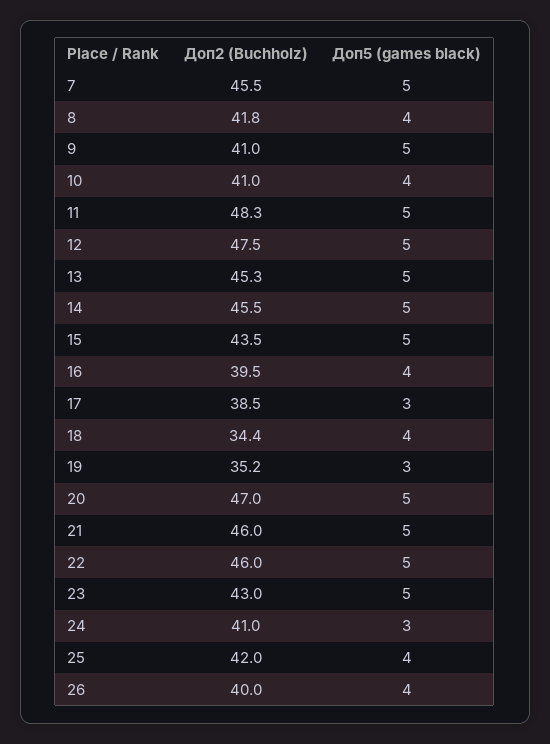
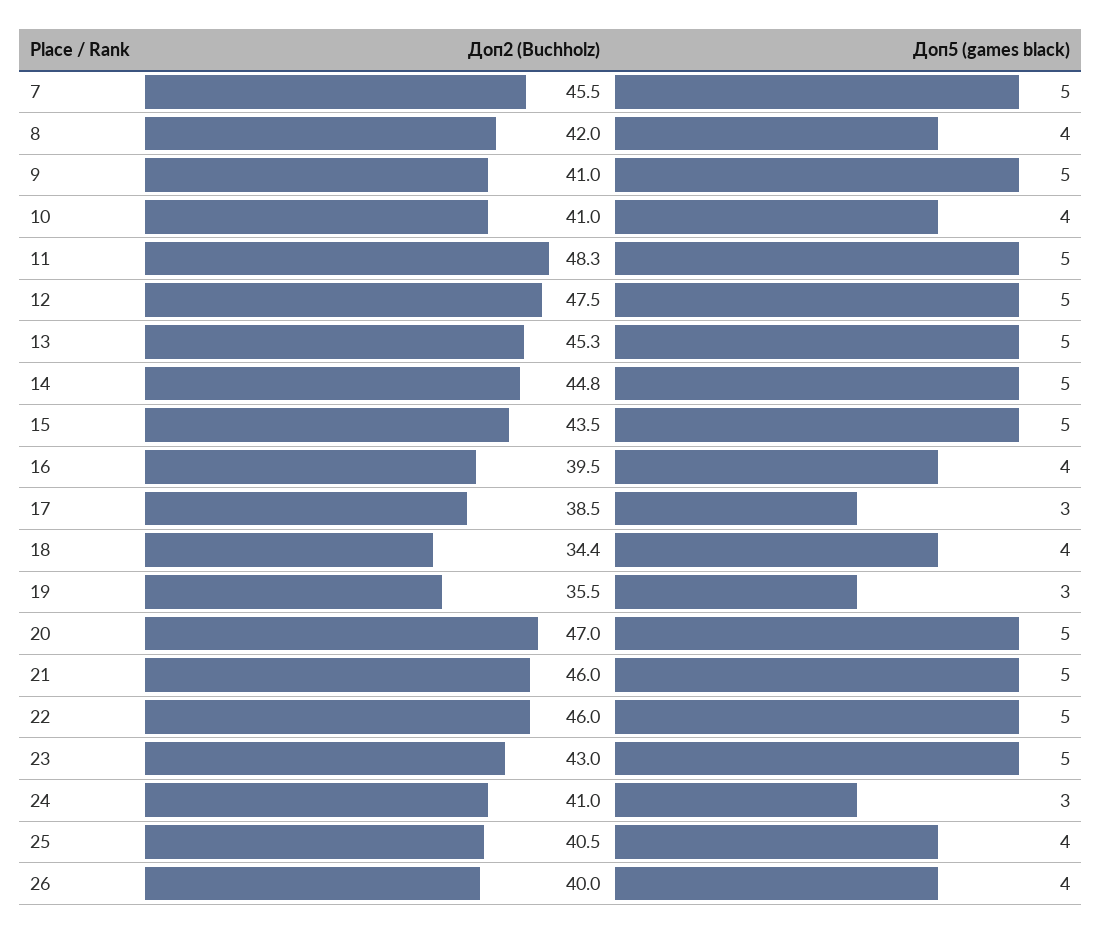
  {
    "Доп2 (Buchholz)": {
      "7": 45.5,
-     "8": 41.8,
+     "8": 42,
      "9": 41,
      "10": 41,
      "11": 48.3,
      "12": 47.5,
      "13": 45.3,
-     "14": 45.5,
+     "14": 44.8,
      "15": 43.5,
      "16": 39.5,
      "17": 38.5,
      "18": 34.4,
-     "19": 35.2,
+     "19": 35.5,
      "20": 47,
      "21": 46,
      "22": 46,
      "23": 43,
      "24": 41,
-     "25": 42,
+     "25": 40.5,
      "26": 40
    },
    "Доп5 (games black)": {
      "7": 5,
      "8": 4,
      "9": 5,
      "10": 4,
      "11": 5,
      "12": 5,
      "13": 5,
      "14": 5,
      "15": 5,
      "16": 4,
      "17": 3,
      "18": 4,
      "19": 3,
      "20": 5,
      "21": 5,
      "22": 5,
      "23": 5,
      "24": 3,
      "25": 4,
      "26": 4
    }
  }

